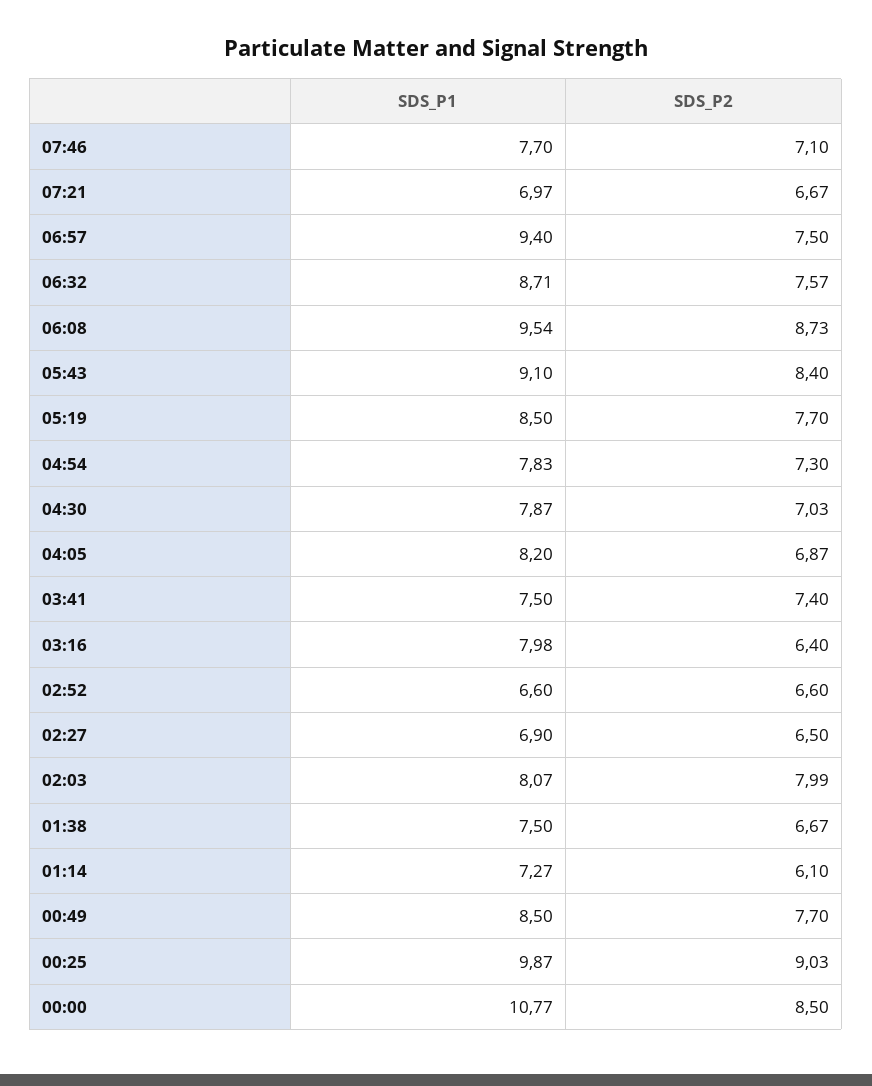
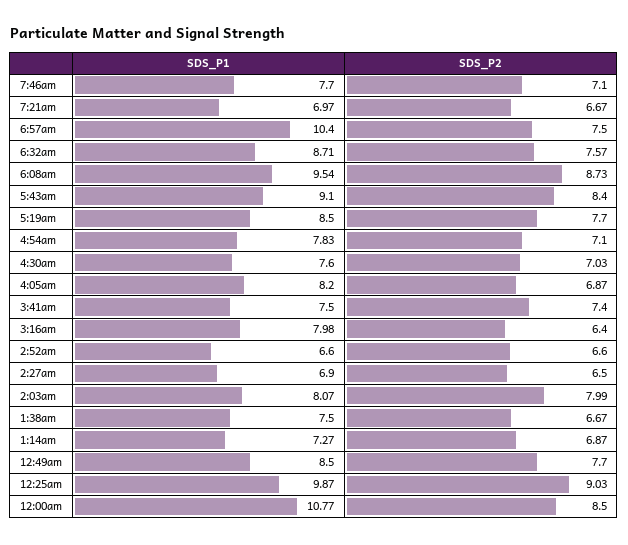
  {
    "SDS_P1": {
      "07:46": 7.7,
      "07:21": 6.97,
-     "06:57": 9.4,
+     "06:57": 10.4,
      "06:32": 8.71,
      "06:08": 9.54,
      "05:43": 9.1,
      "05:19": 8.5,
      "04:54": 7.83,
-     "04:30": 7.87,
+     "04:30": 7.6,
      "04:05": 8.2,
      "03:41": 7.5,
      "03:16": 7.98,
      "02:52": 6.6,
      "02:27": 6.9,
      "02:03": 8.07,
      "01:38": 7.5,
      "01:14": 7.27,
      "00:49": 8.5,
      "00:25": 9.87,
      "00:00": 10.77
    },
    "SDS_P2": {
      "07:46": 7.1,
      "07:21": 6.67,
      "06:57": 7.5,
      "06:32": 7.57,
      "06:08": 8.73,
      "05:43": 8.4,
      "05:19": 7.7,
-     "04:54": 7.3,
+     "04:54": 7.1,
      "04:30": 7.03,
      "04:05": 6.87,
      "03:41": 7.4,
      "03:16": 6.4,
      "02:52": 6.6,
      "02:27": 6.5,
      "02:03": 7.99,
      "01:38": 6.67,
-     "01:14": 6.1,
+     "01:14": 6.87,
      "00:49": 7.7,
      "00:25": 9.03,
      "00:00": 8.5
    }
  }

